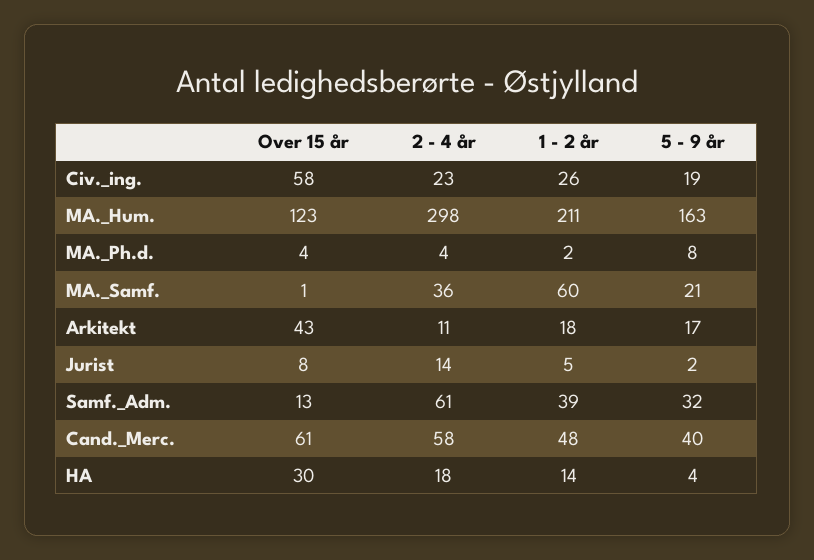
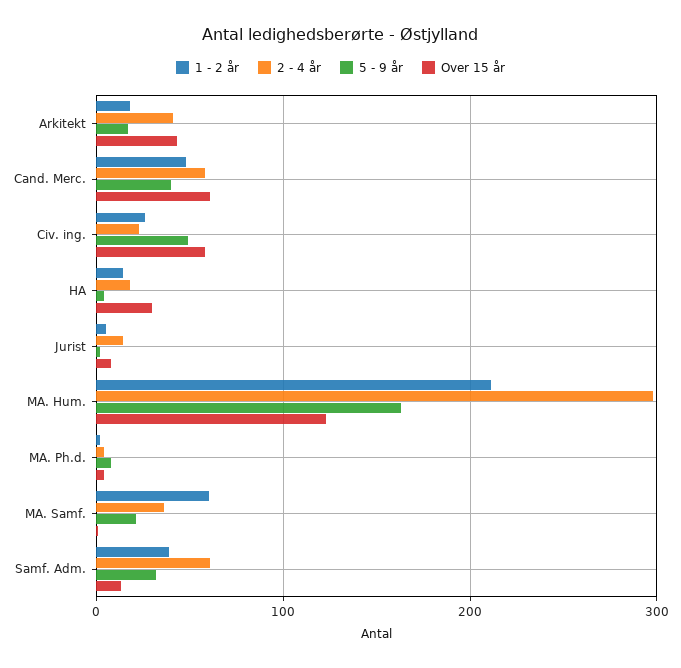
  {
    "Over 15 år": {
      "Civ._ing.": 58,
      "MA._Hum.": 123,
      "MA._Ph.d.": 4,
      "MA._Samf.": 1,
      "Arkitekt": 43,
      "Jurist": 8,
      "Samf._Adm.": 13,
      "Cand._Merc.": 61,
      "HA": 30
    },
    "2 - 4 år": {
      "Civ._ing.": 23,
      "MA._Hum.": 298,
      "MA._Ph.d.": 4,
      "MA._Samf.": 36,
-     "Arkitekt": 11,
+     "Arkitekt": 40,
      "Jurist": 14,
      "Samf._Adm.": 61,
      "Cand._Merc.": 58,
      "HA": 18
    },
    "1 - 2 år": {
      "Civ._ing.": 26,
      "MA._Hum.": 211,
      "MA._Ph.d.": 2,
      "MA._Samf.": 60,
      "Arkitekt": 18,
      "Jurist": 5,
      "Samf._Adm.": 39,
      "Cand._Merc.": 48,
      "HA": 14
    },
    "5 - 9 år": {
-     "Civ._ing.": 19,
+     "Civ._ing.": 50,
      "MA._Hum.": 163,
      "MA._Ph.d.": 8,
      "MA._Samf.": 21,
      "Arkitekt": 17,
      "Jurist": 2,
      "Samf._Adm.": 32,
      "Cand._Merc.": 40,
      "HA": 4
    }
  }

